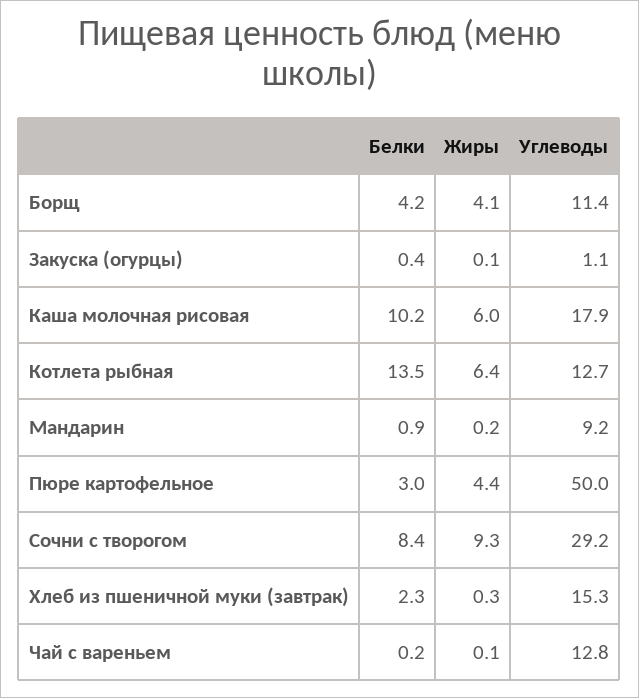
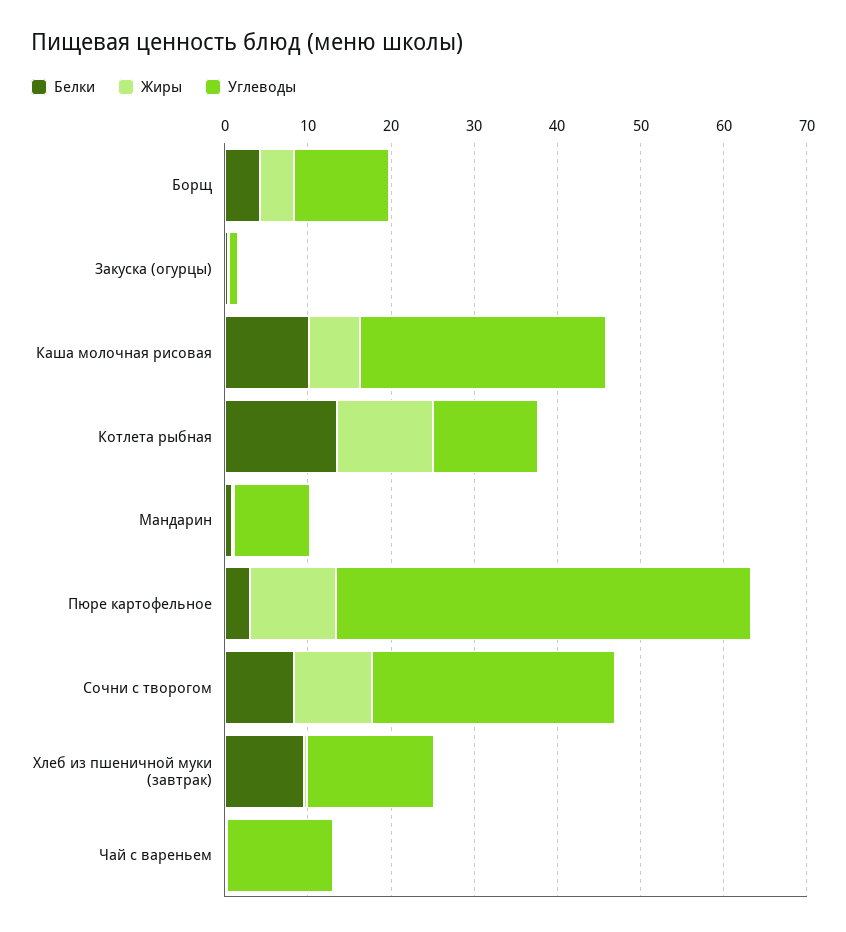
  {
    "Белки": {
      "Борщ": 4.2,
      "Закуска (огурцы)": 0.4,
      "Каша молочная рисовая": 10.2,
      "Котлета рыбная": 13.5,
      "Мандарин": 0.9,
      "Пюре картофельное": 3,
      "Сочни с творогом": 8.4,
-     "Хлеб из пшеничной муки (завтрак)": 2.3,
+     "Хлеб из пшеничной муки (завтрак)": 10,
      "Чай с вареньем": 0.2
    },
    "Жиры": {
      "Борщ": 4.1,
      "Закуска (огурцы)": 0.1,
      "Каша молочная рисовая": 6,
-     "Котлета рыбная": 6.4,
+     "Котлета рыбная": 12,
      "Мандарин": 0.2,
-     "Пюре картофельное": 4.4,
+     "Пюре картофельное": 10,
      "Сочни с творогом": 9.3,
      "Хлеб из пшеничной муки (завтрак)": 0.3,
      "Чай с вареньем": 0.1
    },
    "Углеводы": {
      "Борщ": 11.4,
      "Закуска (огурцы)": 1.1,
-     "Каша молочная рисовая": 17.9,
+     "Каша молочная рисовая": 30,
      "Котлета рыбная": 12.7,
      "Мандарин": 9.2,
      "Пюре картофельное": 50,
      "Сочни с творогом": 29.2,
      "Хлеб из пшеничной муки (завтрак)": 15.3,
      "Чай с вареньем": 12.8
    }
  }

